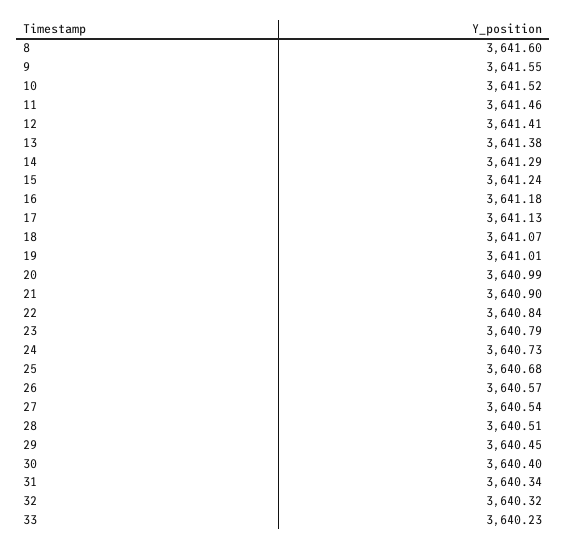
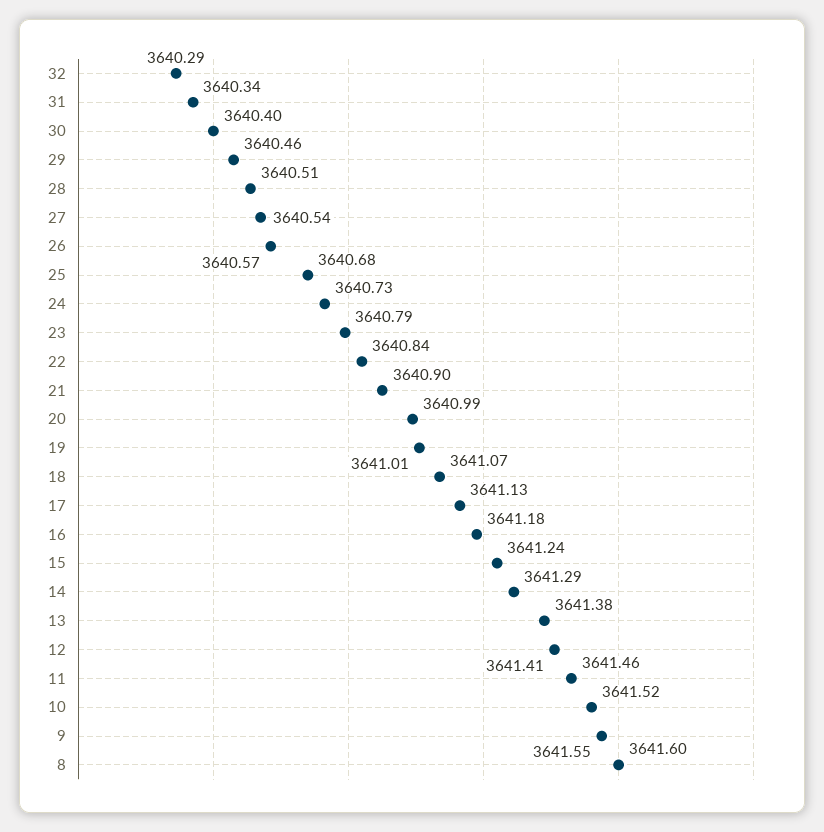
  {
    "8": 3641.6,
    "9": 3641.55,
    "10": 3641.52,
    "11": 3641.46,
    "12": 3641.41,
    "13": 3641.38,
    "14": 3641.29,
    "15": 3641.24,
    "16": 3641.18,
    "17": 3641.13,
    "18": 3641.07,
    "19": 3641.01,
    "20": 3640.99,
    "21": 3640.9,
    "22": 3640.84,
    "23": 3640.79,
    "24": 3640.73,
    "25": 3640.68,
    "26": 3640.57,
    "27": 3640.54,
    "28": 3640.51,
-   "29": 3640.45,
+   "29": 3640.46,
    "30": 3640.4,
    "31": 3640.34,
-   "32": 3640.32,
+   "32": 3640.29
-   "33": 3640.23
  }

